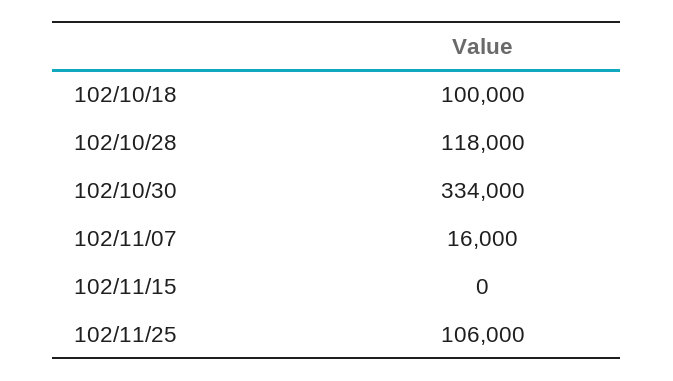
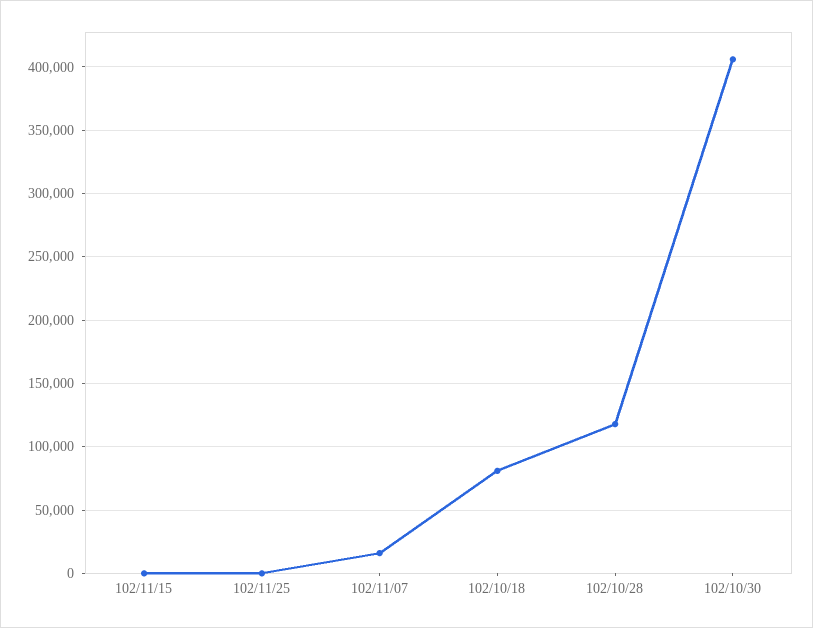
  {
-   "102/10/18": 100000,
+   "102/10/18": 80000,
    "102/10/28": 118000,
-   "102/10/30": 334000,
+   "102/10/30": 405000,
    "102/11/07": 16000,
    "102/11/15": 0,
-   "102/11/25": 106000
+   "102/11/25": 0
  }

